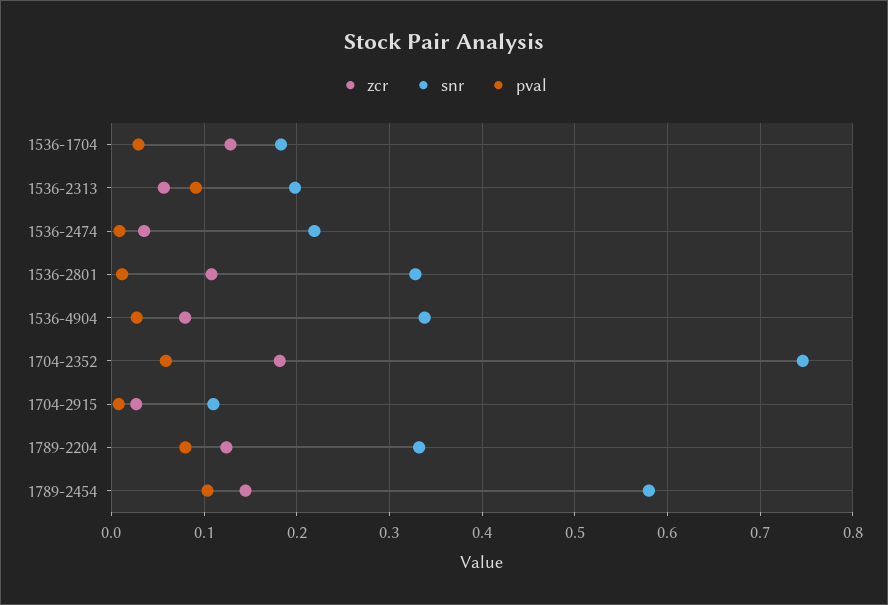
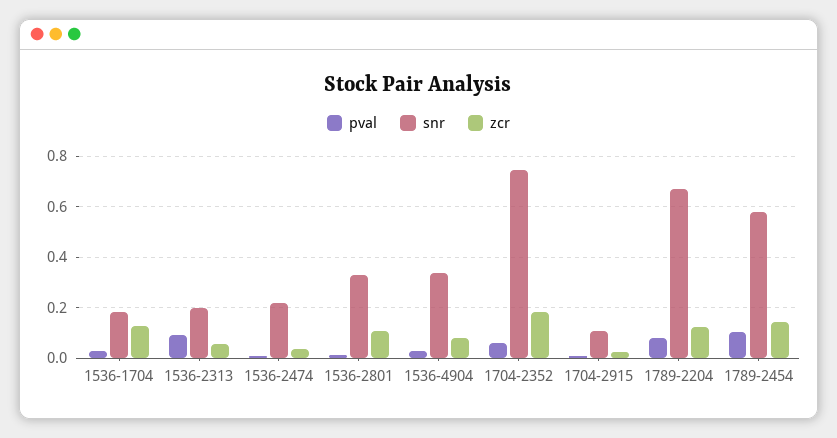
  {
    "zcr": {
      "1536-1704": 0.13,
      "1536-2313": 0.06,
      "1536-2474": 0.04,
      "1536-2801": 0.11,
      "1536-4904": 0.08,
      "1704-2352": 0.18,
      "1704-2915": 0.03,
      "1789-2204": 0.12,
      "1789-2454": 0.14
    },
    "snr": {
      "1536-1704": 0.18,
      "1536-2313": 0.2,
      "1536-2474": 0.22,
      "1536-2801": 0.33,
      "1536-4904": 0.34,
      "1704-2352": 0.75,
      "1704-2915": 0.11,
-     "1789-2204": 0.33,
+     "1789-2204": 0.675,
      "1789-2454": 0.58
    },
    "pval": {
      "1536-1704": 0.03,
      "1536-2313": 0.09,
      "1536-2474": 0.01,
      "1536-2801": 0.01,
      "1536-4904": 0.03,
      "1704-2352": 0.06,
      "1704-2915": 0.01,
      "1789-2204": 0.08,
      "1789-2454": 0.1
    }
  }

